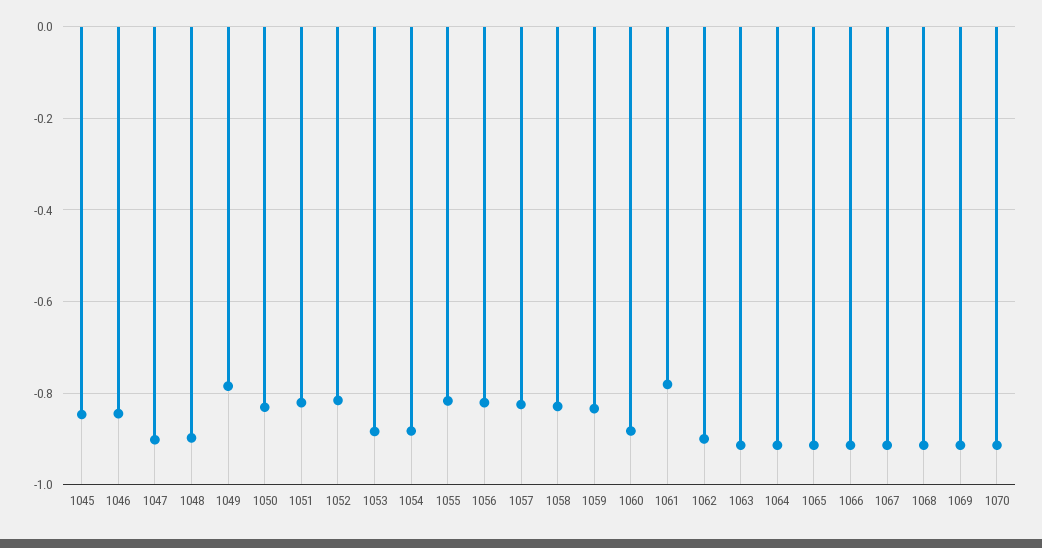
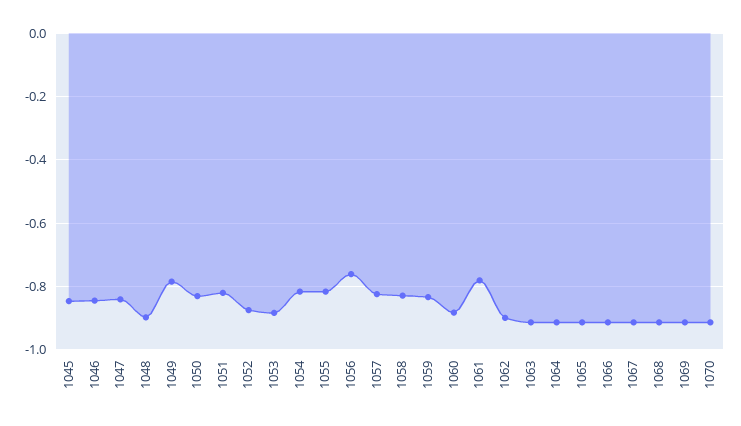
  {
    "1045": -0.84,
    "1046": -0.84,
-   "1047": -0.9,
+   "1047": -0.84,
    "1048": -0.9,
    "1049": -0.78,
    "1050": -0.84,
    "1051": -0.82,
-   "1052": -0.82,
+   "1052": -0.88,
    "1053": -0.88,
-   "1054": -0.88,
+   "1054": -0.82,
    "1055": -0.82,
-   "1056": -0.82,
+   "1056": -0.76,
    "1057": -0.82,
    "1058": -0.82,
    "1059": -0.84,
    "1060": -0.88,
    "1061": -0.78,
    "1062": -0.9,
    "1063": -0.92,
    "1064": -0.92,
    "1065": -0.92,
    "1066": -0.92,
    "1067": -0.92,
    "1068": -0.92,
    "1069": -0.92,
    "1070": -0.92
  }

